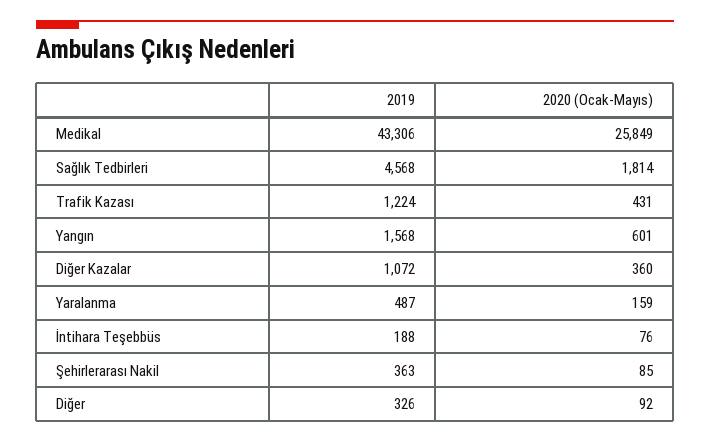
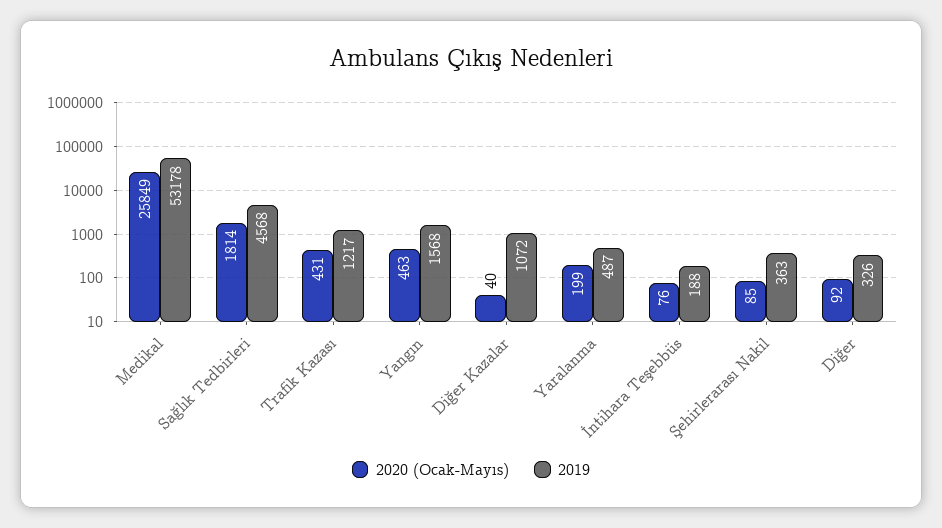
  {
    "2019": {
-     "Medikal": 43306,
+     "Medikal": 53178,
      "Sağlık Tedbirleri": 4568,
-     "Trafik Kazası": 1224,
+     "Trafik Kazası": 1217,
      "Yangın": 1568,
      "Diğer Kazalar": 1072,
      "Yaralanma": 487,
      "İntihara Teşebbüs": 188,
      "Şehirlerarası Nakil": 363,
      "Diğer": 326
    },
    "2020 (Ocak-Mayıs)": {
      "Medikal": 25849,
      "Sağlık Tedbirleri": 1814,
      "Trafik Kazası": 431,
-     "Yangın": 601,
+     "Yangın": 463,
-     "Diğer Kazalar": 360,
+     "Diğer Kazalar": 40,
-     "Yaralanma": 159,
+     "Yaralanma": 199,
      "İntihara Teşebbüs": 76,
      "Şehirlerarası Nakil": 85,
      "Diğer": 92
    }
  }

